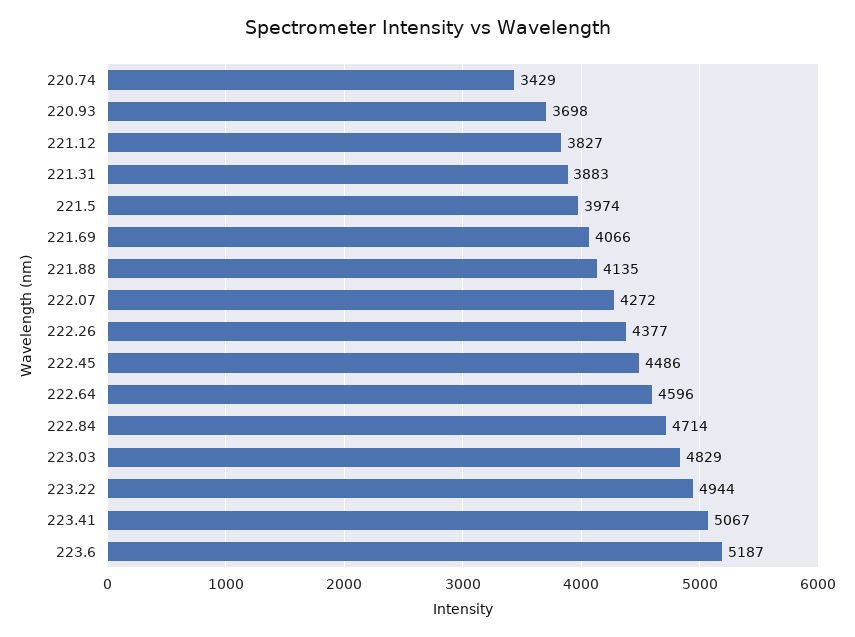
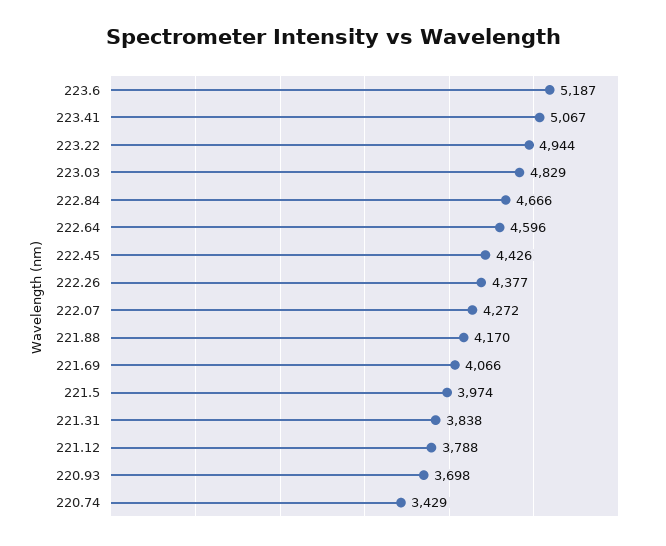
  {
    "220.74": 3429,
    "220.93": 3698,
-   "221.12": 3827,
+   "221.12": 3788,
-   "221.31": 3883,
+   "221.31": 3838,
    "221.5": 3974,
    "221.69": 4066,
-   "221.88": 4135,
+   "221.88": 4170,
    "222.07": 4272,
    "222.26": 4377,
-   "222.45": 4486,
+   "222.45": 4426,
    "222.64": 4596,
-   "222.84": 4714,
+   "222.84": 4666,
    "223.03": 4829,
    "223.22": 4944,
    "223.41": 5067,
    "223.6": 5187
  }

